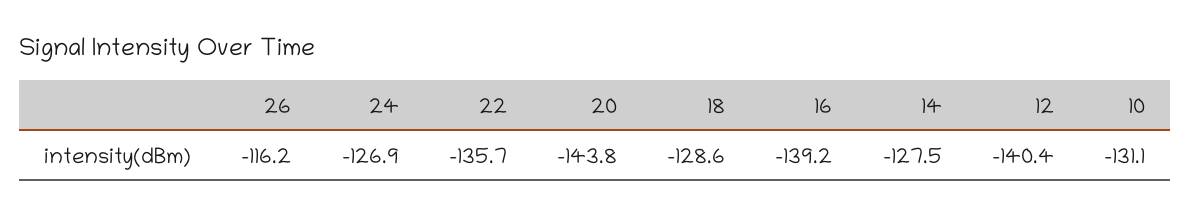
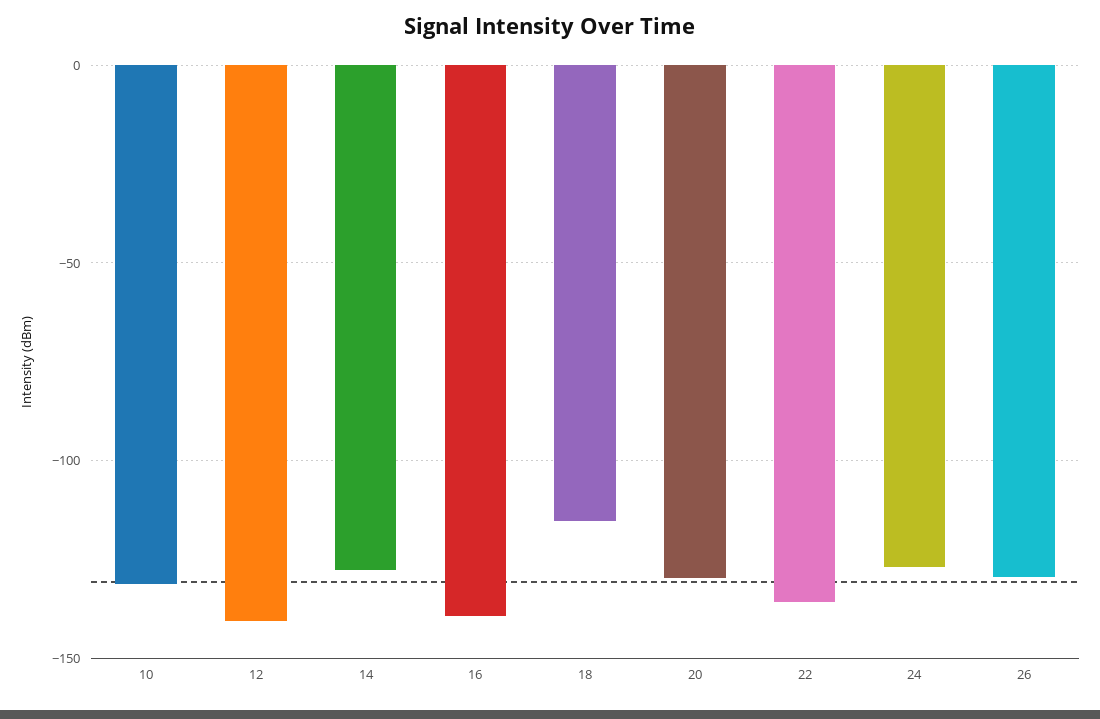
  {
-   "26": -116.2,
+   "26": -130,
    "24": -126.9,
    "22": -135.7,
-   "20": -143.8,
+   "20": -130,
-   "18": -128.6,
+   "18": -115,
    "16": -139.2,
    "14": -127.5,
    "12": -140.4,
    "10": -131.1
  }

